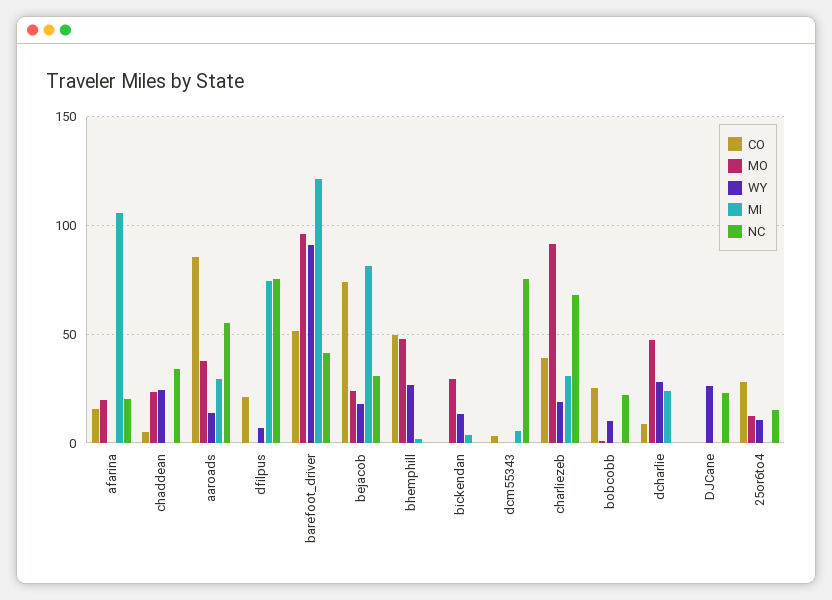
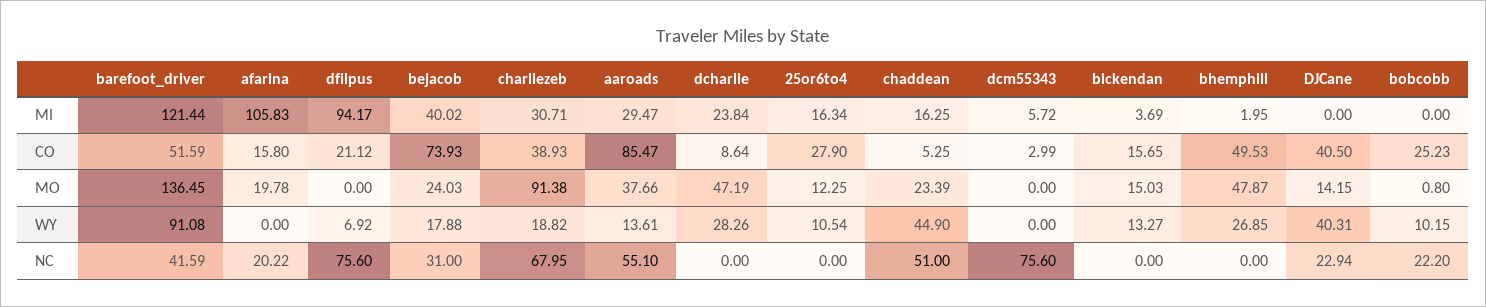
  {
    "CO": {
      "afarina": 15.8,
      "chaddean": 5.25,
      "aaroads": 85.47,
      "dfilpus": 21.12,
      "barefoot_driver": 51.59,
      "bejacob": 73.93,
      "bhemphill": 49.53,
-     "bickendan": 0,
+     "bickendan": 15.65,
      "dcm55343": 2.99,
      "charliezeb": 38.93,
      "bobcobb": 25.23,
      "dcharlie": 8.64,
-     "DJCane": 0,
+     "DJCane": 40.5,
      "25or6to4": 27.9
    },
    "MO": {
      "afarina": 19.78,
      "chaddean": 23.39,
      "aaroads": 37.66,
      "dfilpus": 0,
-     "barefoot_driver": 95,
+     "barefoot_driver": 136.45,
      "bejacob": 24.03,
      "bhemphill": 47.87,
-     "bickendan": 30,
+     "bickendan": 15.03,
      "dcm55343": 0,
      "charliezeb": 91.38,
      "bobcobb": 0.8,
      "dcharlie": 47.19,
-     "DJCane": 0,
+     "DJCane": 14.15,
      "25or6to4": 12.25
    },
    "WY": {
      "afarina": 0,
-     "chaddean": 25,
+     "chaddean": 44.9,
      "aaroads": 13.61,
      "dfilpus": 6.92,
      "barefoot_driver": 91.08,
      "bejacob": 17.88,
      "bhemphill": 26.85,
      "bickendan": 13.27,
      "dcm55343": 0,
      "charliezeb": 18.82,
      "bobcobb": 10.15,
      "dcharlie": 28.26,
-     "DJCane": 25,
+     "DJCane": 40.31,
      "25or6to4": 10.54
    },
    "MI": {
      "afarina": 105.83,
-     "chaddean": 0,
+     "chaddean": 16.25,
      "aaroads": 29.47,
-     "dfilpus": 75,
+     "dfilpus": 94.17,
      "barefoot_driver": 121.44,
-     "bejacob": 80,
+     "bejacob": 40.02,
      "bhemphill": 1.95,
      "bickendan": 3.69,
      "dcm55343": 5.72,
      "charliezeb": 30.71,
      "bobcobb": 0,
      "dcharlie": 23.84,
      "DJCane": 0,
-     "25or6to4": 0
+     "25or6to4": 16.34
    },
    "NC": {
      "afarina": 20.22,
-     "chaddean": 35,
+     "chaddean": 51,
      "aaroads": 55.1,
      "dfilpus": 75.6,
      "barefoot_driver": 41.59,
      "bejacob": 31,
      "bhemphill": 0,
      "bickendan": 0,
      "dcm55343": 75.6,
      "charliezeb": 67.95,
      "bobcobb": 22.2,
      "dcharlie": 0,
      "DJCane": 22.94,
-     "25or6to4": 15
+     "25or6to4": 0
    }
  }

